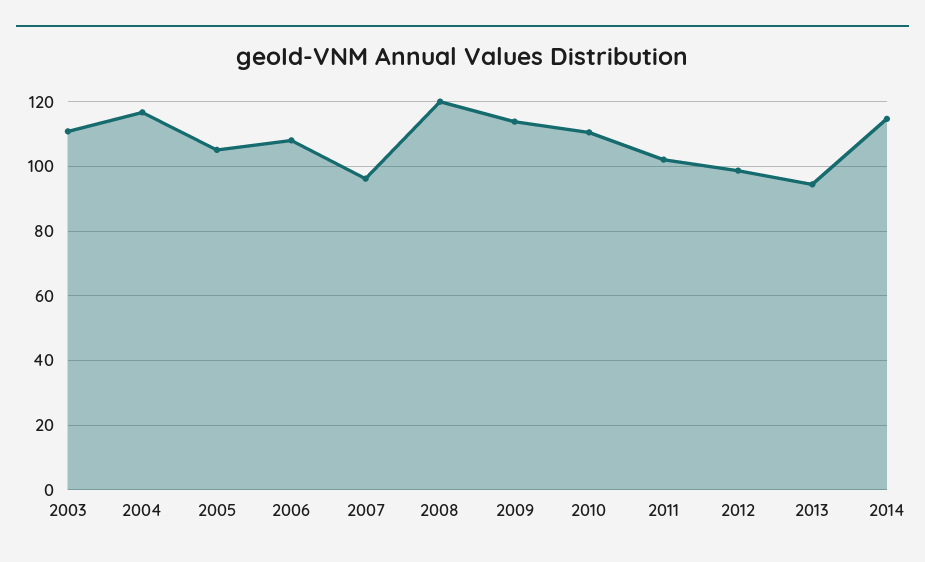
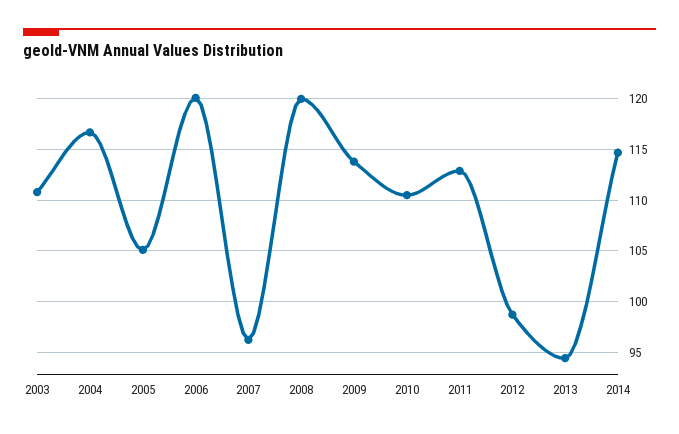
  {
    "2003": 111,
    "2004": 117,
    "2005": 105,
-   "2006": 108,
+   "2006": 120,
    "2007": 96,
    "2008": 120,
    "2009": 114,
    "2010": 111,
-   "2011": 102,
+   "2011": 113,
    "2012": 99,
    "2013": 94,
    "2014": 115
  }

